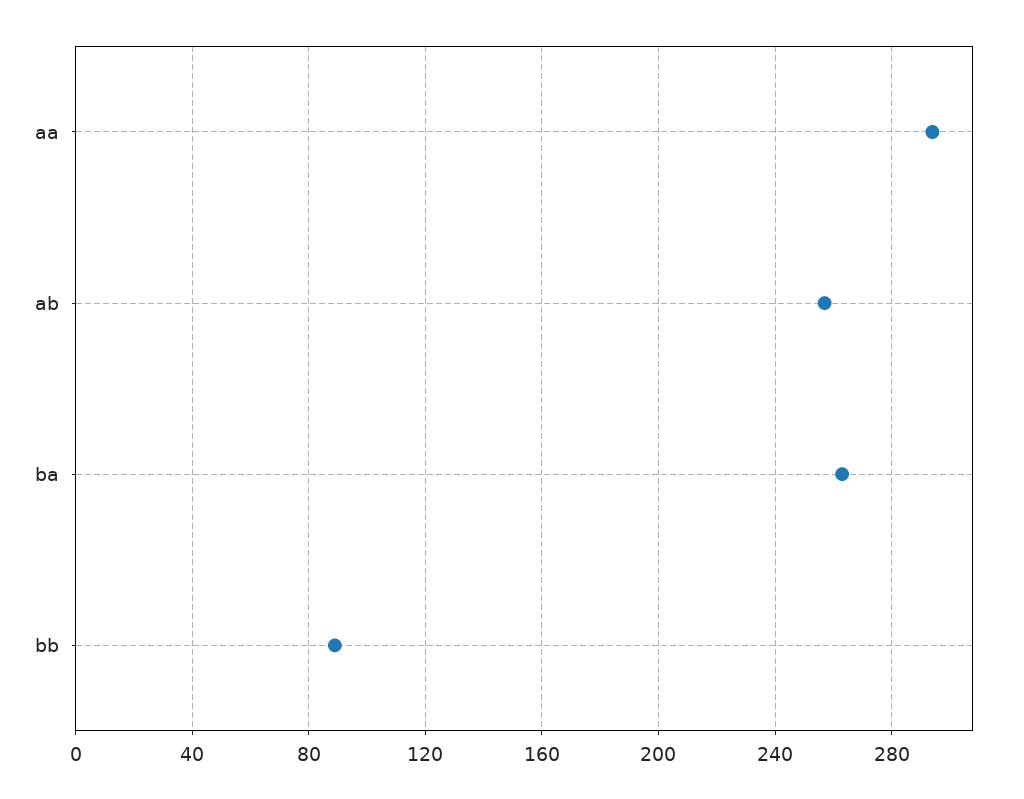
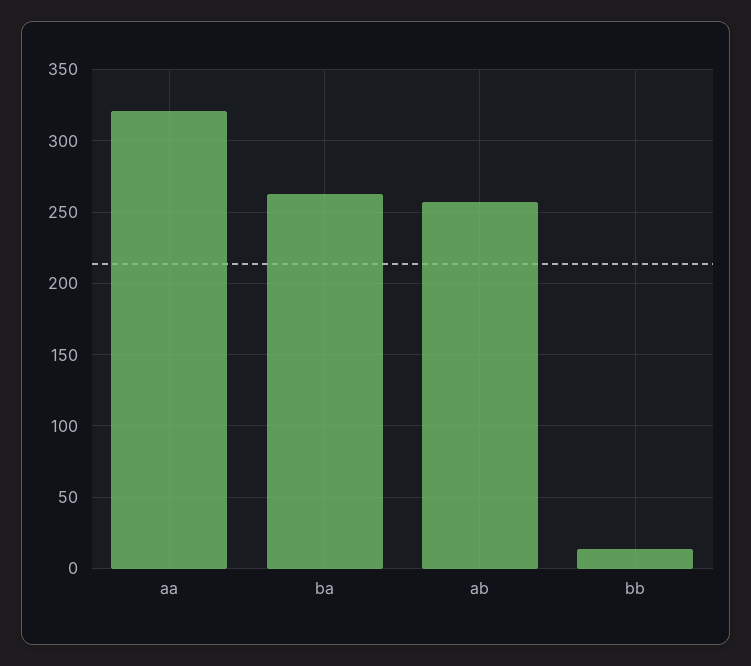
  {
-   "aa": 295,
+   "aa": 320,
    "ab": 255,
    "ba": 265,
-   "bb": 90
+   "bb": 15
  }

